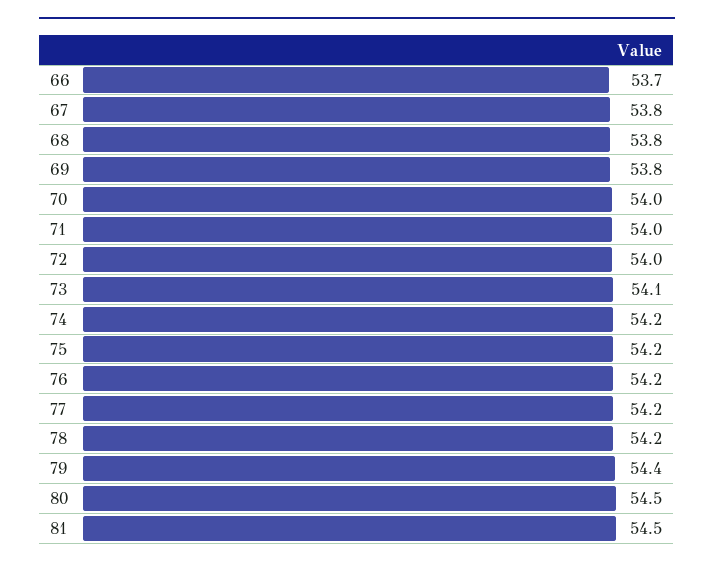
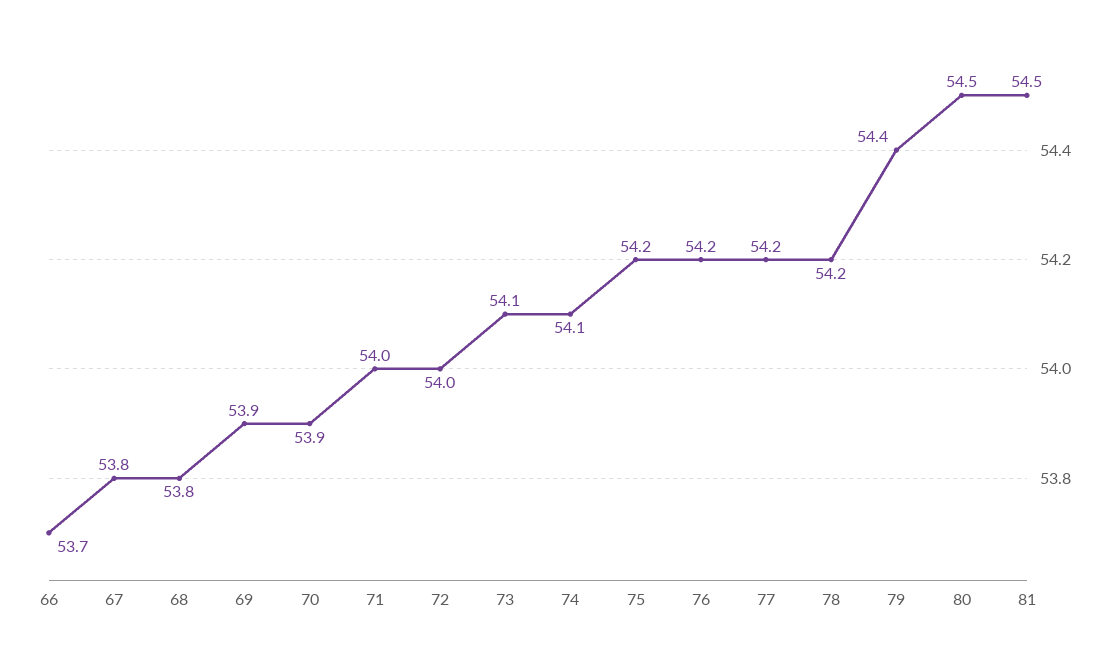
  {
    "66": 53.7,
    "67": 53.8,
    "68": 53.8,
-   "69": 53.8,
+   "69": 53.9,
-   "70": 54,
+   "70": 53.9,
    "71": 54,
    "72": 54,
    "73": 54.1,
-   "74": 54.2,
+   "74": 54.1,
    "75": 54.2,
    "76": 54.2,
    "77": 54.2,
    "78": 54.2,
    "79": 54.4,
    "80": 54.5,
    "81": 54.5
  }

